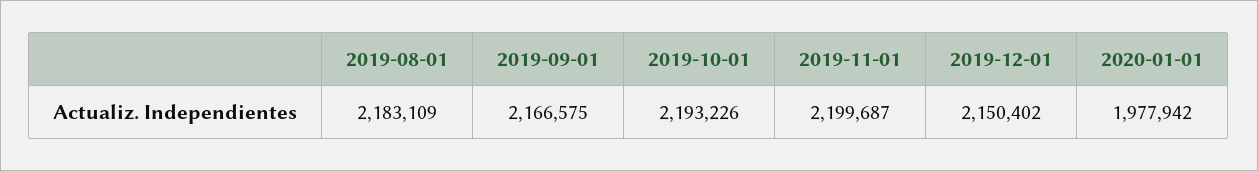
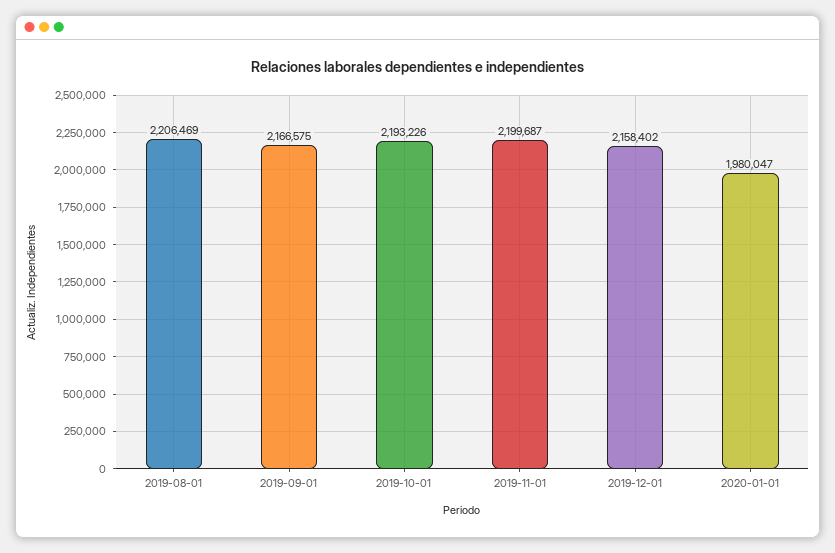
  {
-   "2019-08-01": 2183109,
+   "2019-08-01": 2206469,
    "2019-09-01": 2166575,
    "2019-10-01": 2193226,
    "2019-11-01": 2199687,
-   "2019-12-01": 2150402,
+   "2019-12-01": 2158402,
-   "2020-01-01": 1977942
+   "2020-01-01": 1980047
  }

